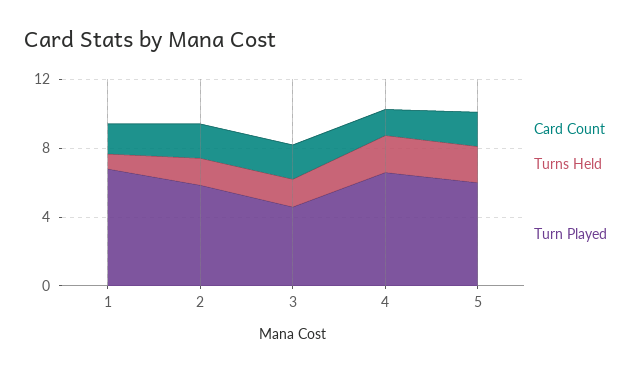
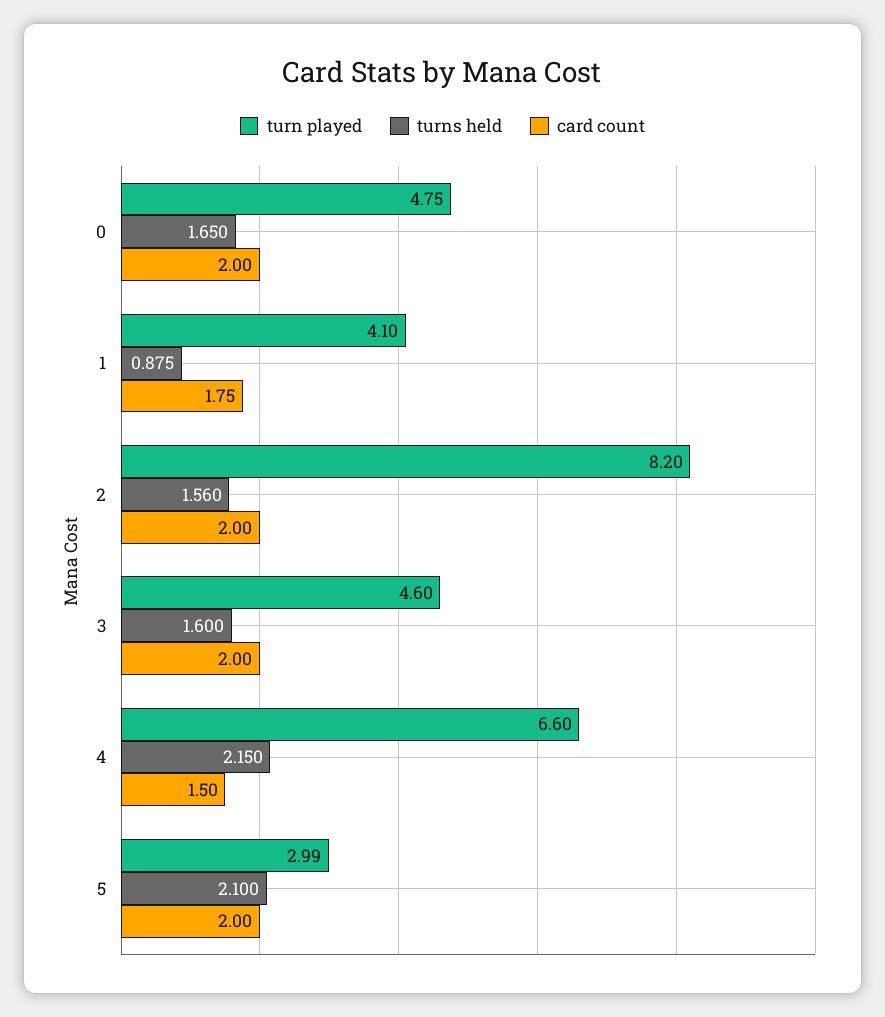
  {
    "Card Count": {
      "1": 1.75,
      "2": 2,
      "3": 2,
      "4": 1.5,
-     "5": 2
+     "5": 2,
+     "0": 2
    },
    "Turns Held": {
      "1": 0.875,
      "2": 1.56,
      "3": 1.6,
      "4": 2.15,
-     "5": 2.1
+     "5": 2.1,
+     "0": 1.65
    },
    "Turn Played": {
-     "1": 7,
+     "1": 4.1,
-     "2": 6,
+     "2": 8.2,
      "3": 4.6,
      "4": 6.6,
-     "5": 6
+     "5": 2.99,
+     "0": 4.75
    }
  }

